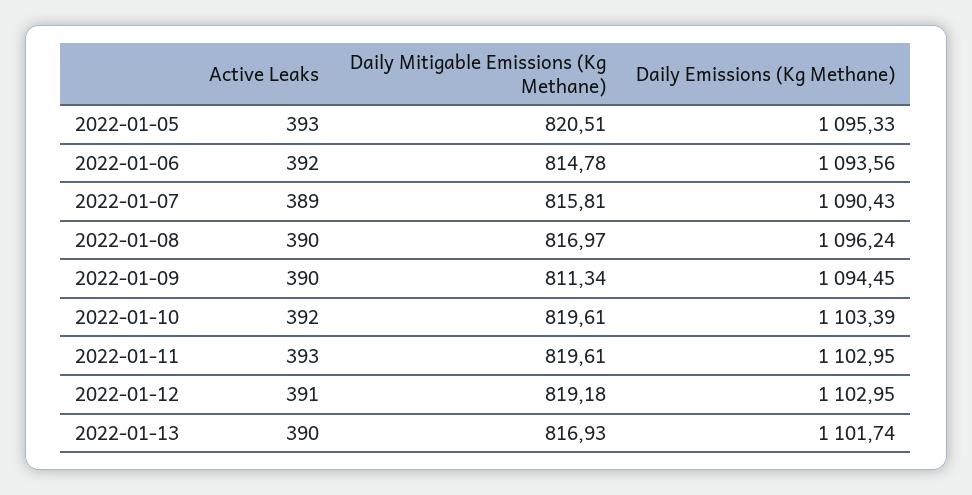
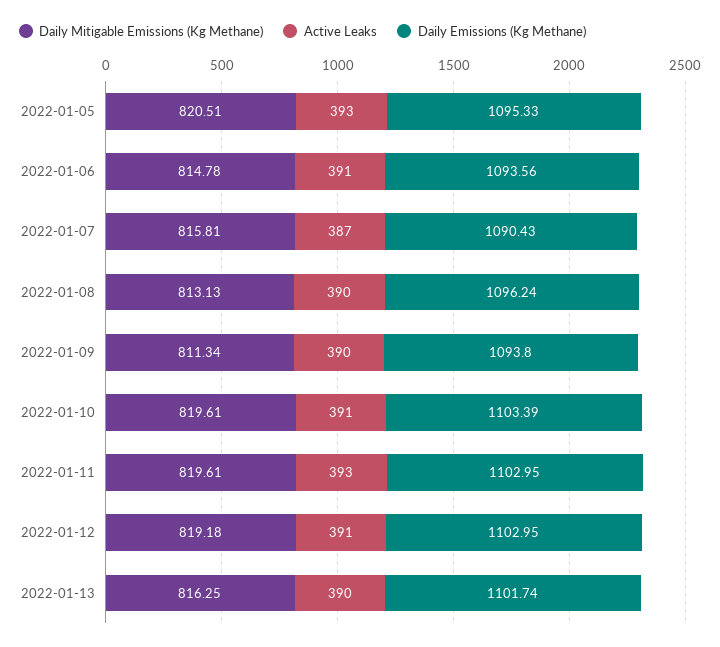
  {
    "Active Leaks": {
      "2022-01-05": 393,
-     "2022-01-06": 392,
+     "2022-01-06": 391,
-     "2022-01-07": 389,
+     "2022-01-07": 387,
      "2022-01-08": 390,
      "2022-01-09": 390,
-     "2022-01-10": 392,
+     "2022-01-10": 391,
      "2022-01-11": 393,
      "2022-01-12": 391,
      "2022-01-13": 390
    },
    "Daily Mitigable Emissions (Kg Methane)": {
      "2022-01-05": 820.51,
      "2022-01-06": 814.78,
      "2022-01-07": 815.81,
-     "2022-01-08": 816.97,
+     "2022-01-08": 813.13,
      "2022-01-09": 811.34,
      "2022-01-10": 819.61,
      "2022-01-11": 819.61,
      "2022-01-12": 819.18,
-     "2022-01-13": 816.93
+     "2022-01-13": 816.25
    },
    "Daily Emissions (Kg Methane)": {
      "2022-01-05": 1095.33,
      "2022-01-06": 1093.56,
      "2022-01-07": 1090.43,
      "2022-01-08": 1096.24,
-     "2022-01-09": 1094.45,
+     "2022-01-09": 1093.8,
      "2022-01-10": 1103.39,
      "2022-01-11": 1102.95,
      "2022-01-12": 1102.95,
      "2022-01-13": 1101.74
    }
  }

